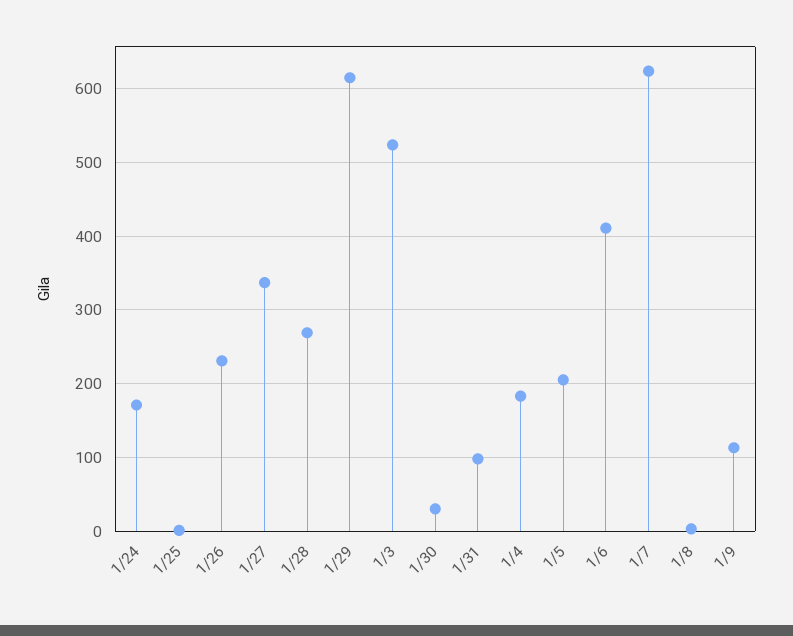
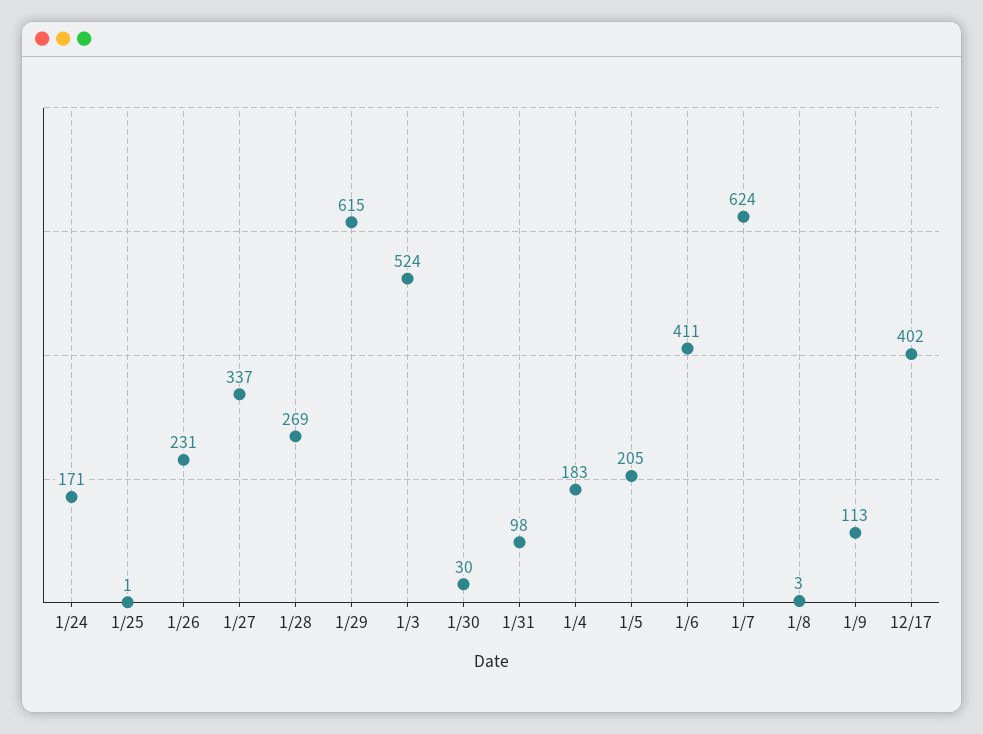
  {
    "1/24": 171,
    "1/25": 1,
    "1/26": 231,
    "1/27": 337,
    "1/28": 269,
    "1/29": 615,
    "1/3": 524,
    "1/30": 30,
    "1/31": 98,
    "1/4": 183,
    "1/5": 205,
    "1/6": 411,
    "1/7": 624,
    "1/8": 3,
-   "1/9": 113
+   "1/9": 113,
+   "12/17": 402
  }

